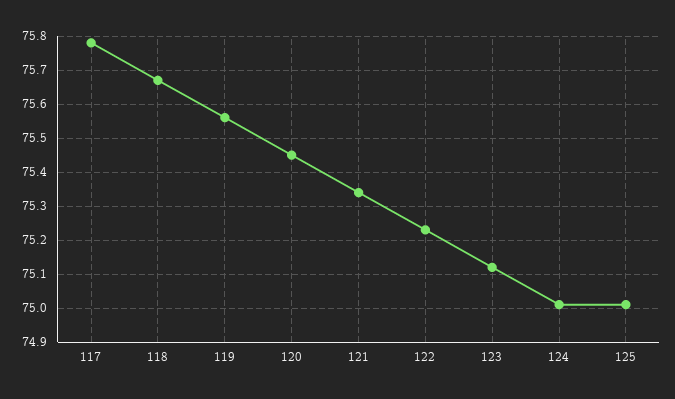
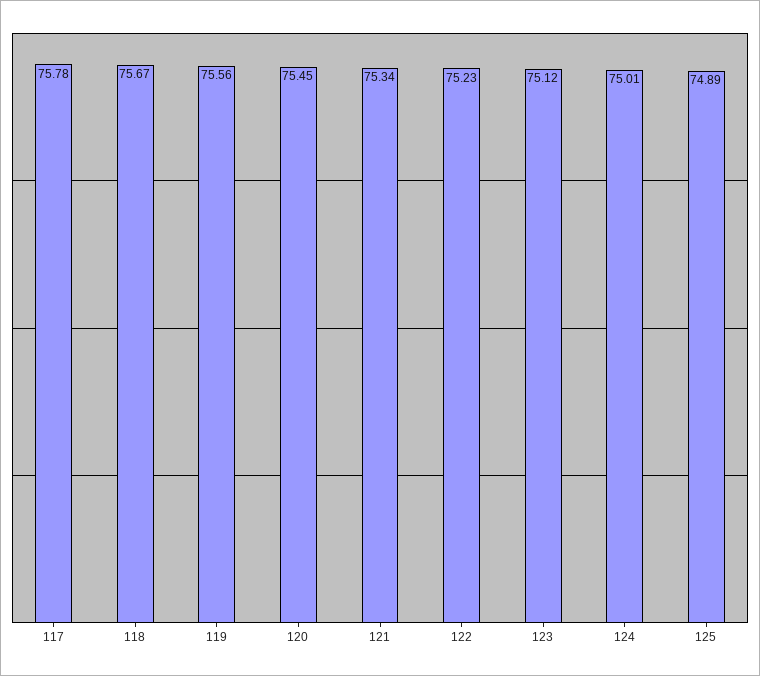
  {
    "117": 75.78,
    "118": 75.67,
    "119": 75.56,
    "120": 75.45,
    "121": 75.34,
    "122": 75.23,
    "123": 75.12,
    "124": 75.01,
-   "125": 75
+   "125": 74.89
  }

